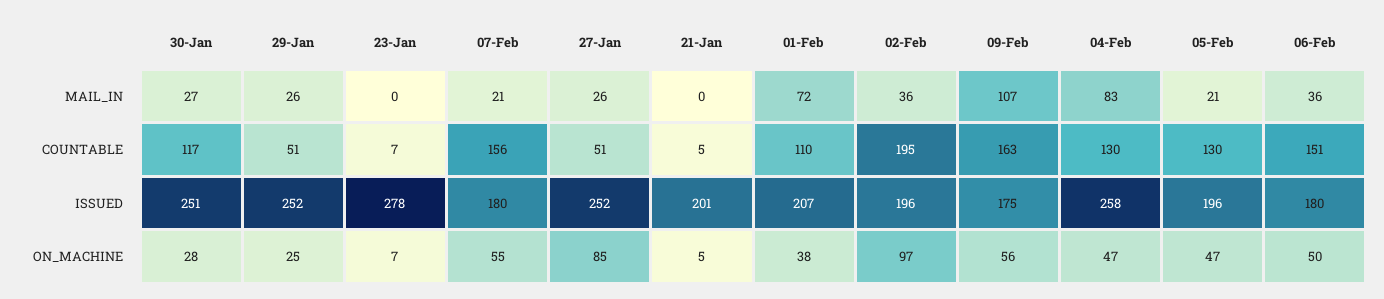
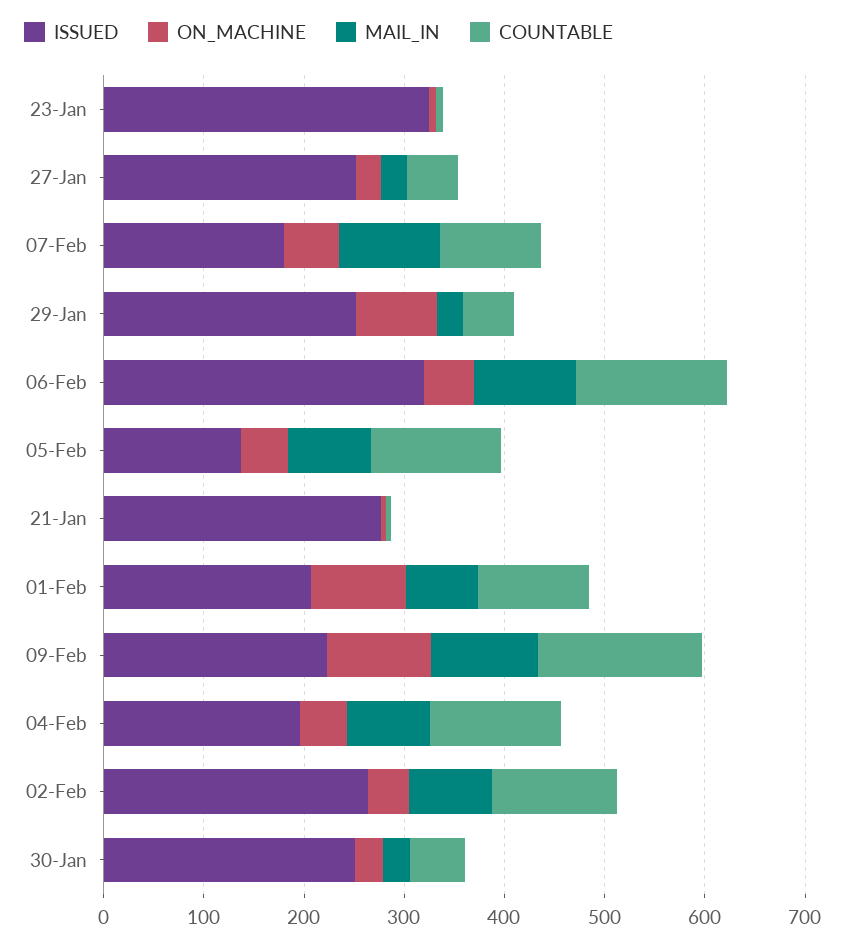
  {
    "MAIL_IN": {
      "30-Jan": 27,
      "29-Jan": 26,
      "23-Jan": 0,
-     "07-Feb": 21,
+     "07-Feb": 100,
      "27-Jan": 26,
      "21-Jan": 0,
      "01-Feb": 72,
-     "02-Feb": 36,
+     "02-Feb": 80,
      "09-Feb": 107,
      "04-Feb": 83,
-     "05-Feb": 21,
+     "05-Feb": 80,
-     "06-Feb": 36
+     "06-Feb": 100
    },
    "COUNTABLE": {
-     "30-Jan": 117,
+     "30-Jan": 60,
      "29-Jan": 51,
      "23-Jan": 7,
-     "07-Feb": 156,
+     "07-Feb": 100,
      "27-Jan": 51,
      "21-Jan": 5,
      "01-Feb": 110,
-     "02-Feb": 195,
+     "02-Feb": 120,
      "09-Feb": 163,
      "04-Feb": 130,
      "05-Feb": 130,
      "06-Feb": 151
    },
    "ISSUED": {
      "30-Jan": 251,
      "29-Jan": 252,
-     "23-Jan": 278,
+     "23-Jan": 320,
      "07-Feb": 180,
      "27-Jan": 252,
-     "21-Jan": 201,
+     "21-Jan": 280,
      "01-Feb": 207,
-     "02-Feb": 196,
+     "02-Feb": 260,
-     "09-Feb": 175,
+     "09-Feb": 220,
-     "04-Feb": 258,
+     "04-Feb": 200,
-     "05-Feb": 196,
+     "05-Feb": 140,
-     "06-Feb": 180
+     "06-Feb": 320
    },
    "ON_MACHINE": {
      "30-Jan": 28,
-     "29-Jan": 25,
+     "29-Jan": 80,
      "23-Jan": 7,
      "07-Feb": 55,
-     "27-Jan": 85,
+     "27-Jan": 20,
      "21-Jan": 5,
-     "01-Feb": 38,
+     "01-Feb": 100,
-     "02-Feb": 97,
+     "02-Feb": 40,
-     "09-Feb": 56,
+     "09-Feb": 100,
      "04-Feb": 47,
      "05-Feb": 47,
      "06-Feb": 50
    }
  }

